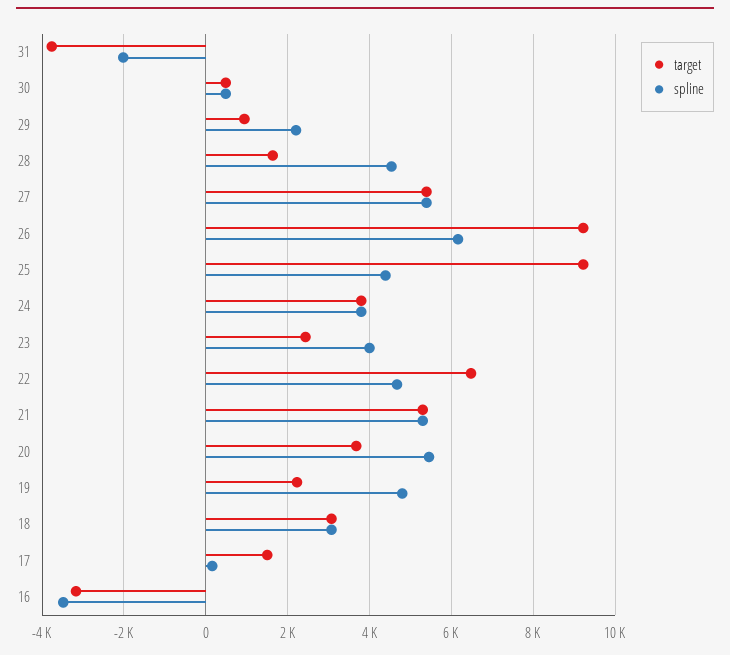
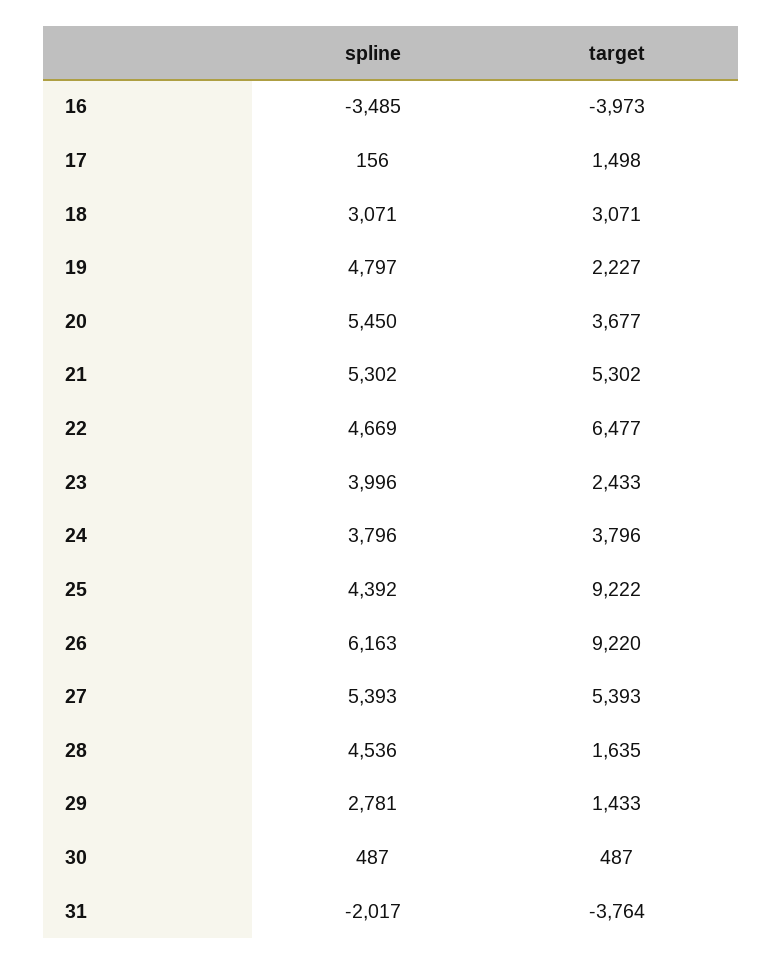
  {
    "target": {
      "31": -3764,
      "30": 487,
-     "29": 1000,
+     "29": 1433,
      "28": 1635,
      "27": 5393,
      "26": 9220,
      "25": 9222,
      "24": 3796,
      "23": 2433,
      "22": 6477,
      "21": 5302,
      "20": 3677,
      "19": 2227,
      "18": 3071,
      "17": 1498,
-     "16": -3200
+     "16": -3973
    },
    "spline": {
      "31": -2017,
      "30": 487,
-     "29": 2200,
+     "29": 2781,
      "28": 4536,
      "27": 5393,
      "26": 6163,
      "25": 4392,
      "24": 3796,
      "23": 3996,
      "22": 4669,
      "21": 5302,
      "20": 5450,
      "19": 4797,
      "18": 3071,
      "17": 156,
      "16": -3485
    }
  }

